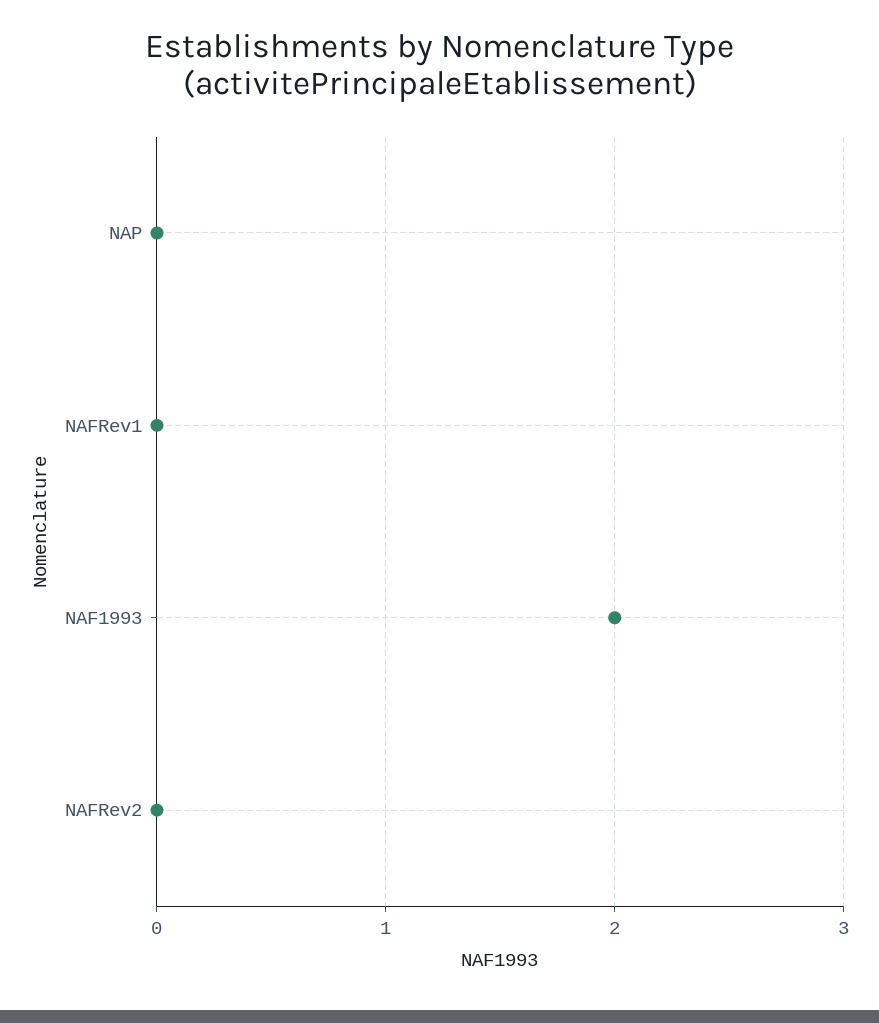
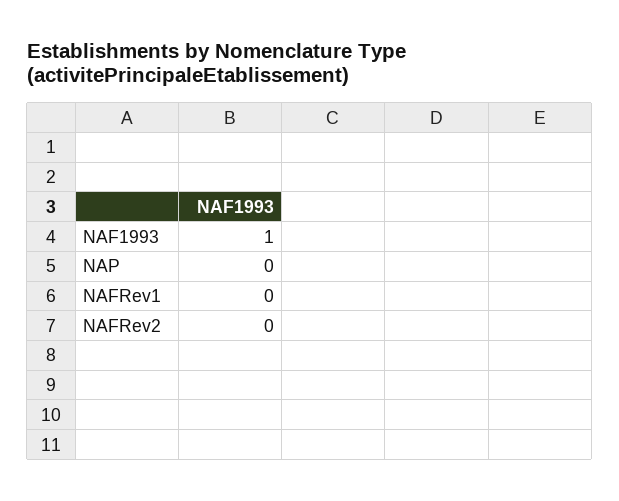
  {
    "NAP": 0,
    "NAFRev1": 0,
-   "NAF1993": 2,
+   "NAF1993": 1,
    "NAFRev2": 0
  }

